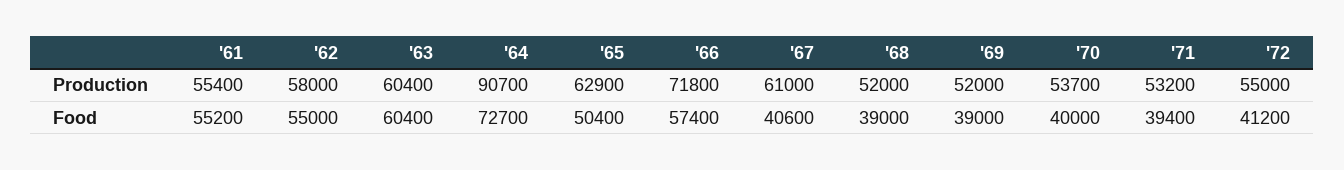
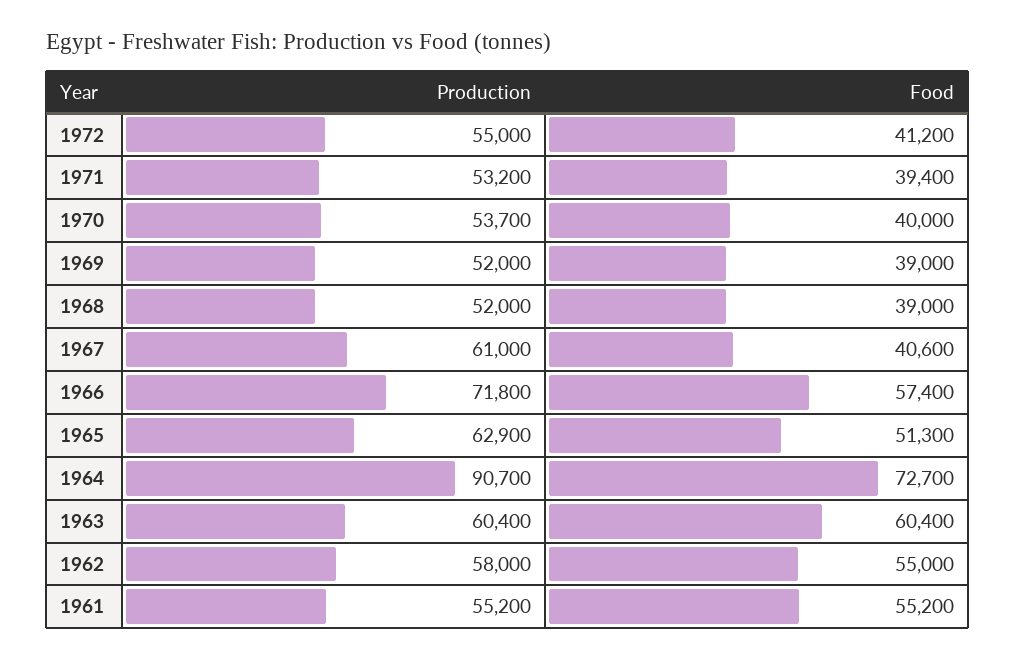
  {
    "'61": {
-     "Production": 55400,
+     "Production": 55200,
      "Food": 55200
    },
    "'62": {
      "Production": 58000,
      "Food": 55000
    },
    "'63": {
      "Production": 60400,
      "Food": 60400
    },
    "'64": {
      "Production": 90700,
      "Food": 72700
    },
    "'65": {
      "Production": 62900,
-     "Food": 50400
+     "Food": 51300
    },
    "'66": {
      "Production": 71800,
      "Food": 57400
    },
    "'67": {
      "Production": 61000,
      "Food": 40600
    },
    "'68": {
      "Production": 52000,
      "Food": 39000
    },
    "'69": {
      "Production": 52000,
      "Food": 39000
    },
    "'70": {
      "Production": 53700,
      "Food": 40000
    },
    "'71": {
      "Production": 53200,
      "Food": 39400
    },
    "'72": {
      "Production": 55000,
      "Food": 41200
    }
  }

